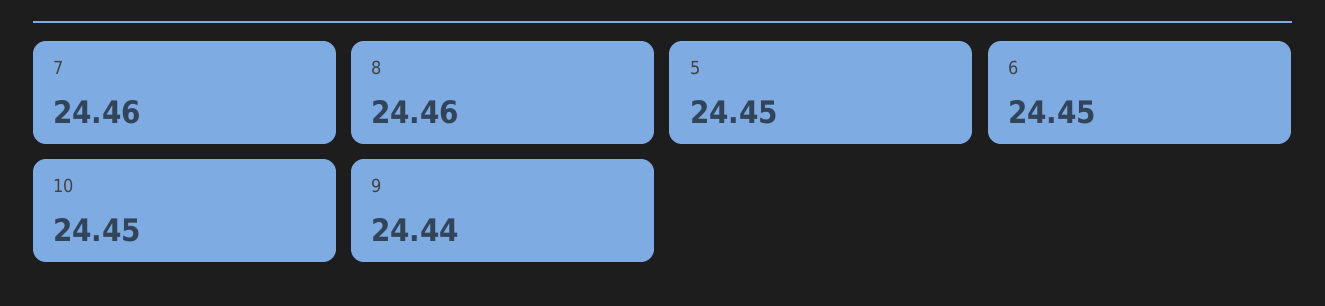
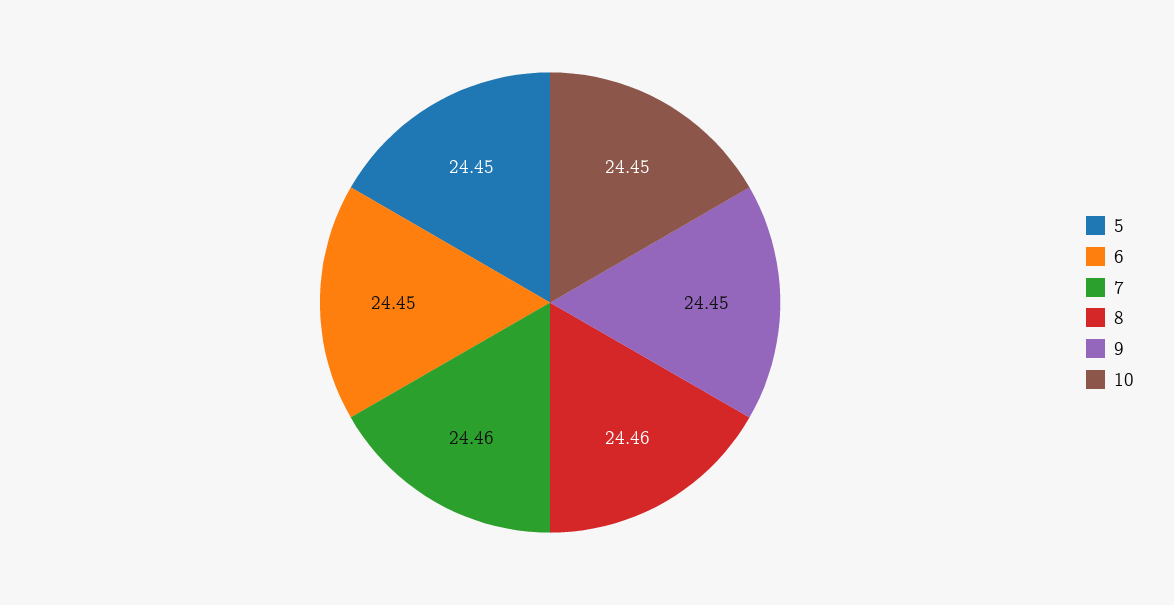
  {
    "7": 24.46,
    "8": 24.46,
    "5": 24.45,
    "6": 24.45,
    "10": 24.45,
-   "9": 24.44
+   "9": 24.45
  }

